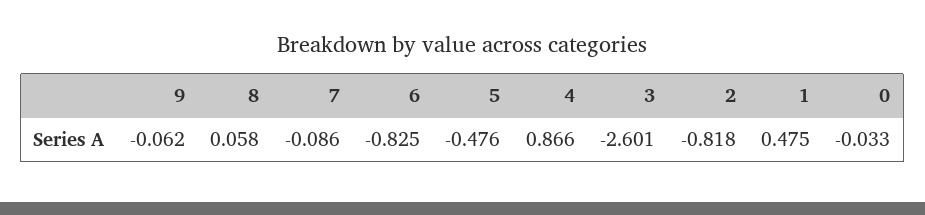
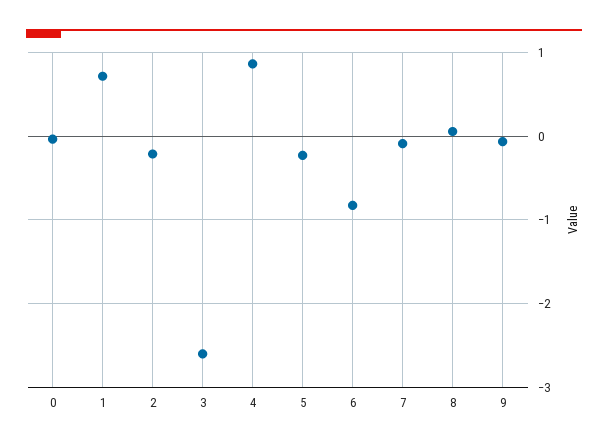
  {
    "9": -0.062,
    "8": 0.058,
    "7": -0.086,
    "6": -0.825,
-   "5": -0.476,
+   "5": -0.2,
    "4": 0.866,
    "3": -2.601,
-   "2": -0.818,
+   "2": -0.2,
-   "1": 0.475,
+   "1": 0.7,
    "0": -0.033
  }

